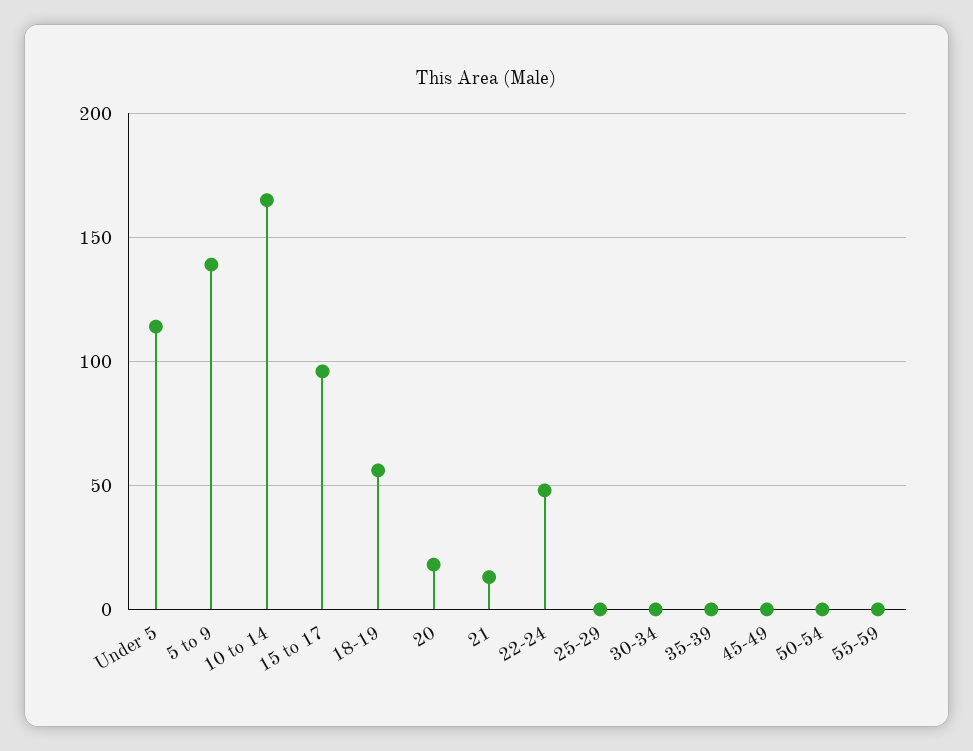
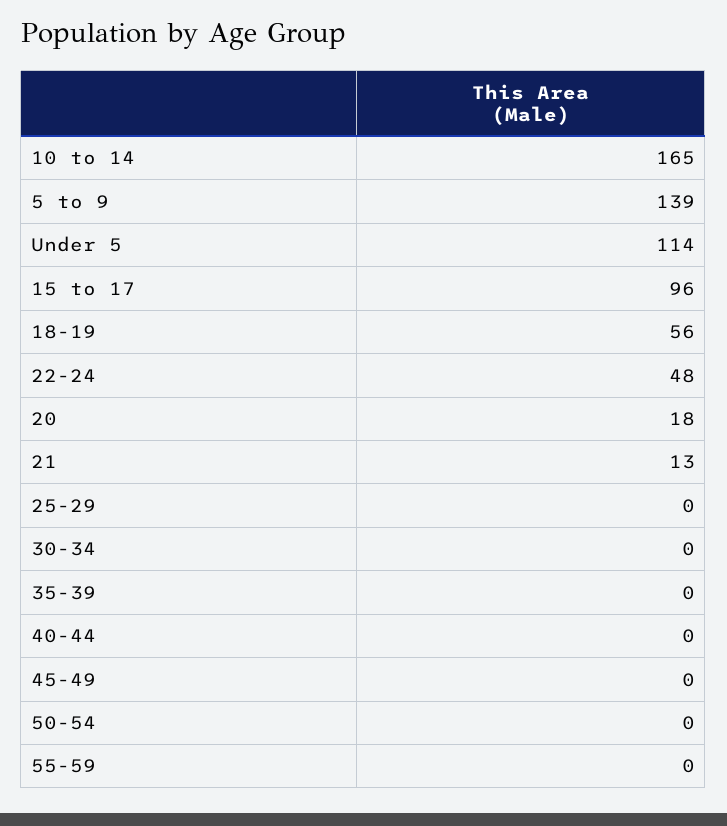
  {
    "Under 5": 114,
    "5 to 9": 139,
    "10 to 14": 165,
    "15 to 17": 96,
    "18-19": 56,
    "20": 18,
    "21": 13,
    "22-24": 48,
    "25-29": 0,
    "30-34": 0,
    "35-39": 0,
    "45-49": 0,
    "50-54": 0,
-   "55-59": 0
+   "55-59": 0,
+   "40-44": 0
  }

